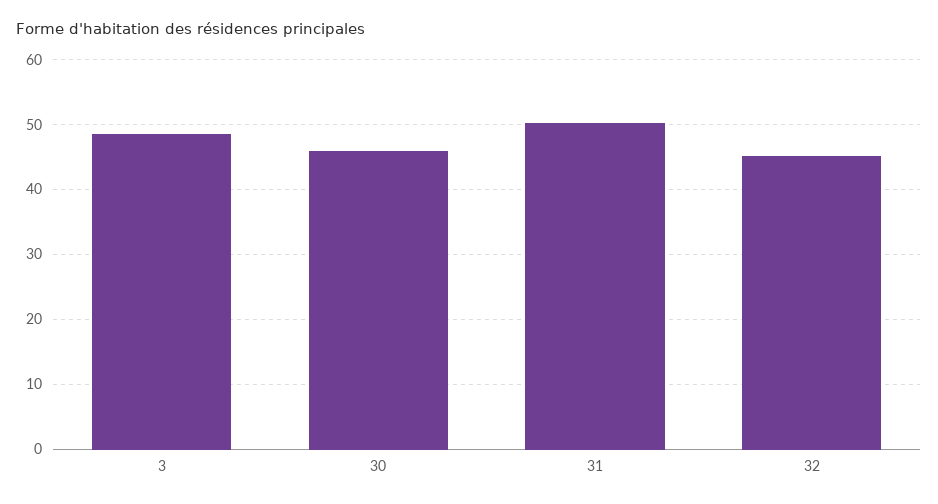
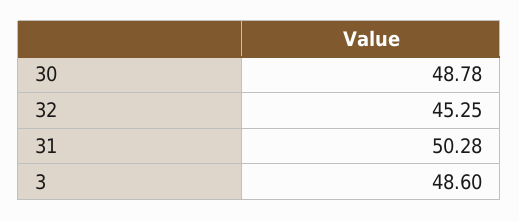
  {
    "3": 48.6,
-   "30": 46,
+   "30": 48.78,
    "31": 50.28,
    "32": 45.25
  }

